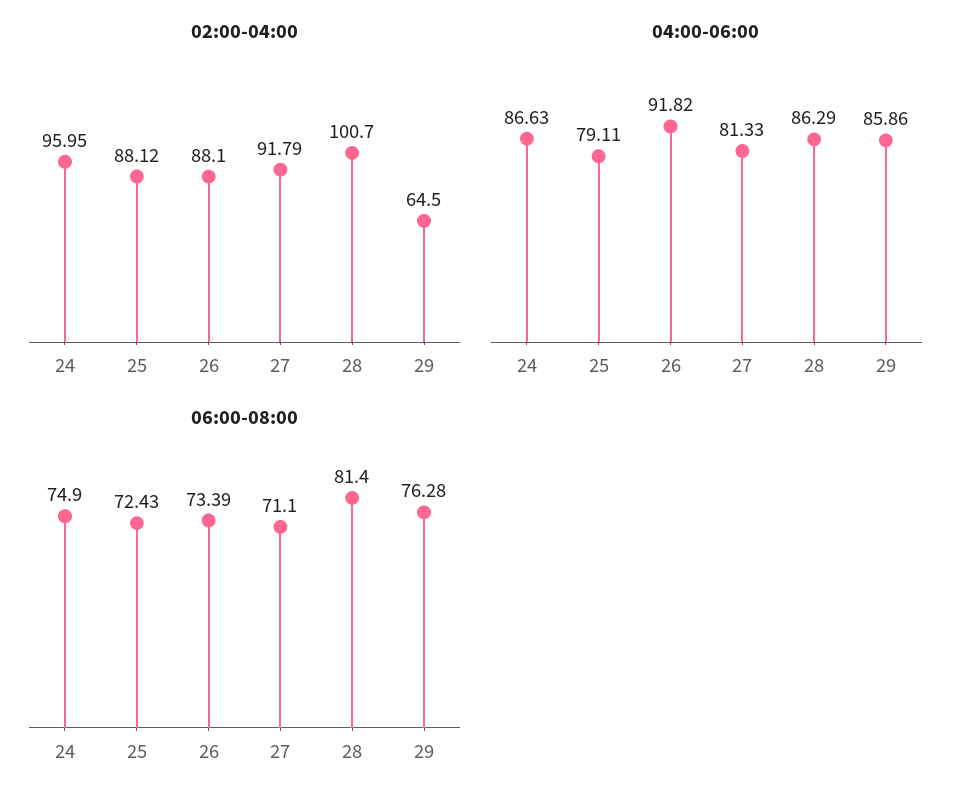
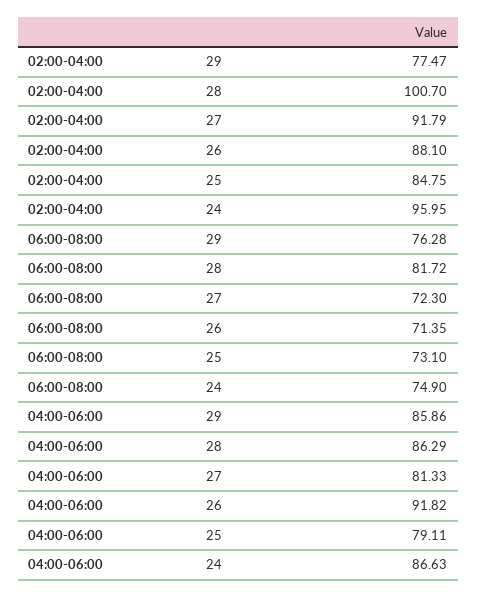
  {
    "02:00-04:00": {
      "24": 95.95,
-     "25": 88.12,
+     "25": 84.75,
      "26": 88.1,
      "27": 91.79,
      "28": 100.7,
-     "29": 64.5
+     "29": 77.47
    },
    "04:00-06:00": {
      "24": 86.63,
      "25": 79.11,
      "26": 91.82,
      "27": 81.33,
      "28": 86.29,
      "29": 85.86
    },
    "06:00-08:00": {
      "24": 74.9,
-     "25": 72.43,
+     "25": 73.1,
-     "26": 73.39,
+     "26": 71.35,
-     "27": 71.1,
+     "27": 72.3,
-     "28": 81.4,
+     "28": 81.72,
      "29": 76.28
    }
  }

